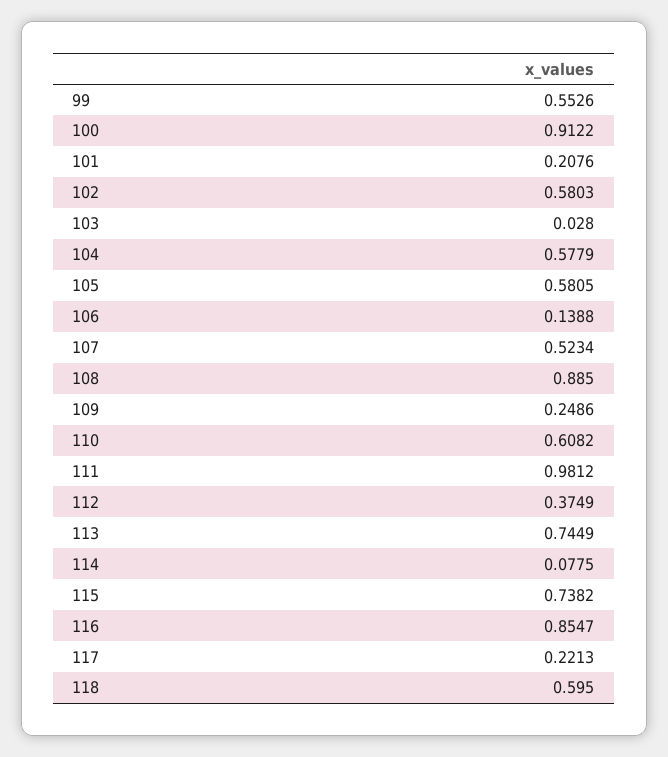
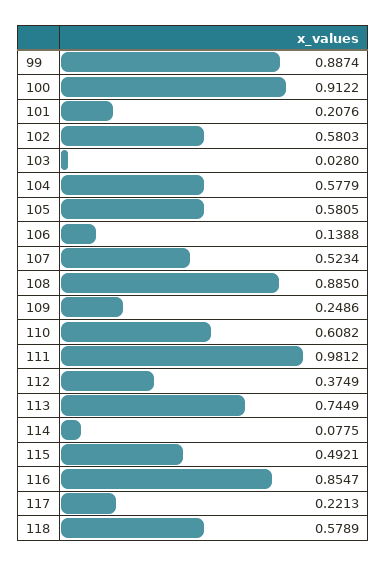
  {
-   "99": 0.5526,
+   "99": 0.8874,
    "100": 0.9122,
    "101": 0.2076,
    "102": 0.5803,
    "103": 0.028,
    "104": 0.5779,
    "105": 0.5805,
    "106": 0.1388,
    "107": 0.5234,
    "108": 0.885,
    "109": 0.2486,
    "110": 0.6082,
    "111": 0.9812,
    "112": 0.3749,
    "113": 0.7449,
    "114": 0.0775,
-   "115": 0.7382,
+   "115": 0.4921,
    "116": 0.8547,
    "117": 0.2213,
-   "118": 0.595
+   "118": 0.5789
  }

